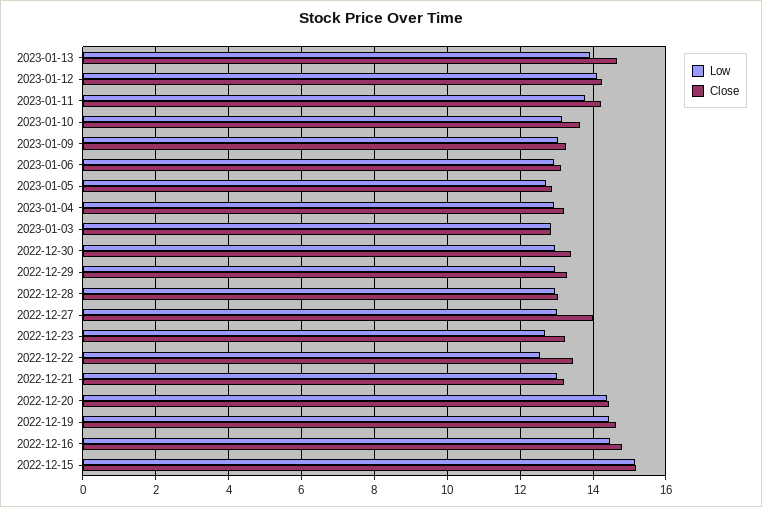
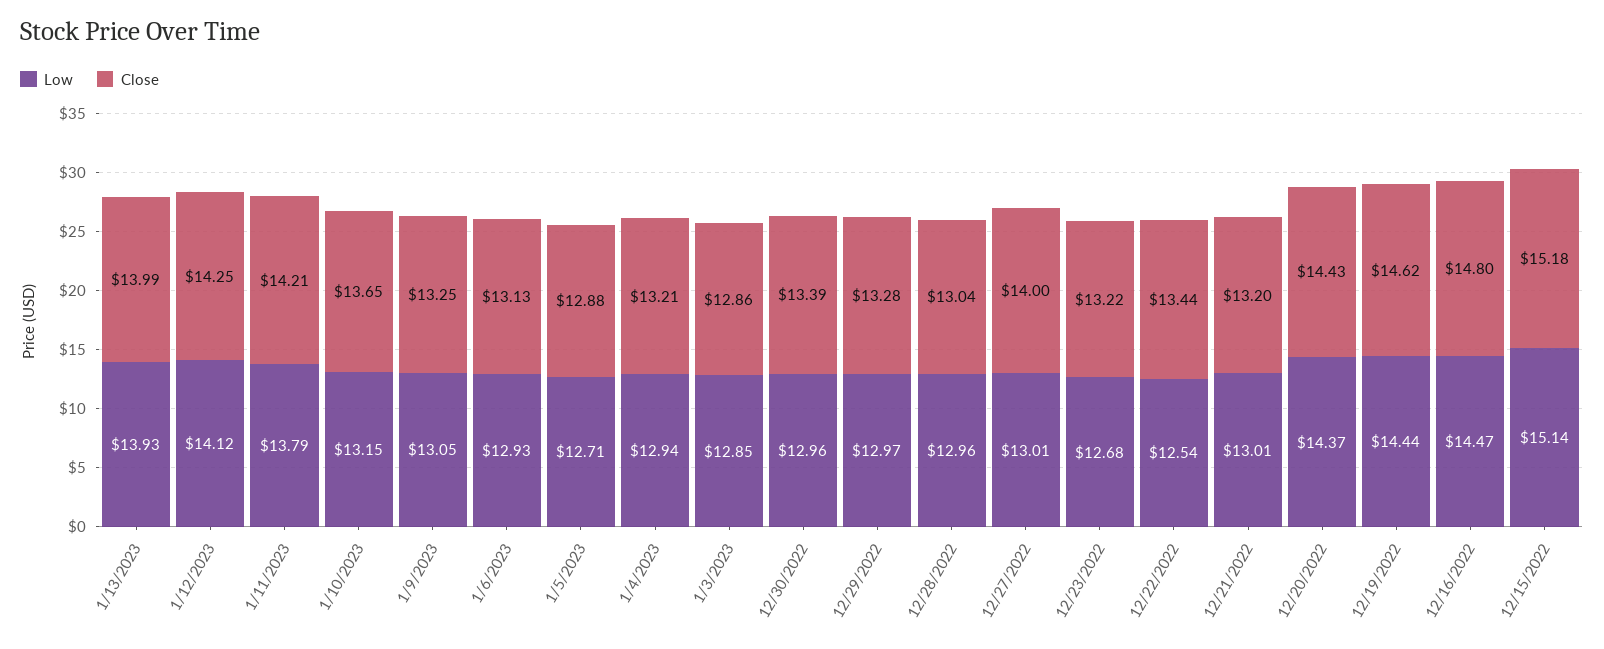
  {
    "Low": {
      "2023-01-13": 13.93,
      "2023-01-12": 14.12,
      "2023-01-11": 13.79,
      "2023-01-10": 13.15,
      "2023-01-09": 13.05,
      "2023-01-06": 12.93,
      "2023-01-05": 12.71,
      "2023-01-04": 12.94,
      "2023-01-03": 12.85,
      "2022-12-30": 12.96,
      "2022-12-29": 12.97,
      "2022-12-28": 12.96,
      "2022-12-27": 13.01,
      "2022-12-23": 12.68,
      "2022-12-22": 12.54,
      "2022-12-21": 13.01,
      "2022-12-20": 14.37,
      "2022-12-19": 14.44,
      "2022-12-16": 14.47,
      "2022-12-15": 15.14
    },
    "Close": {
-     "2023-01-13": 14.6,
+     "2023-01-13": 13.99,
      "2023-01-12": 14.25,
      "2023-01-11": 14.21,
      "2023-01-10": 13.65,
      "2023-01-09": 13.25,
      "2023-01-06": 13.13,
      "2023-01-05": 12.88,
      "2023-01-04": 13.21,
      "2023-01-03": 12.86,
      "2022-12-30": 13.39,
      "2022-12-29": 13.28,
      "2022-12-28": 13.04,
      "2022-12-27": 14,
      "2022-12-23": 13.22,
      "2022-12-22": 13.44,
      "2022-12-21": 13.2,
      "2022-12-20": 14.43,
      "2022-12-19": 14.62,
      "2022-12-16": 14.8,
      "2022-12-15": 15.18
    }
  }

